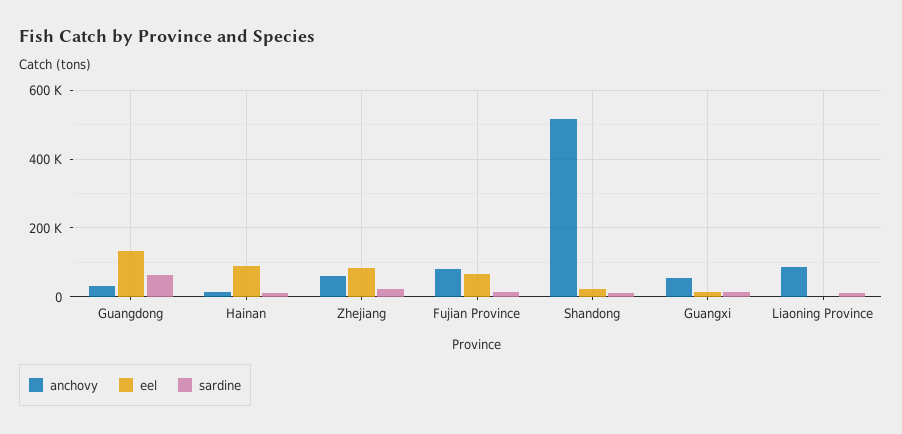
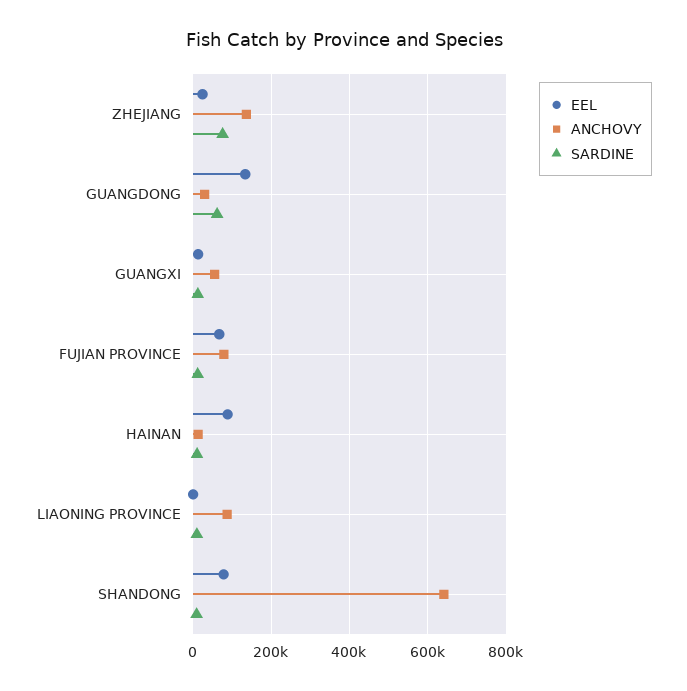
  {
    "anchovy": {
      "Guangdong": 40000,
      "Hainan": 20000,
-     "Zhejiang": 60000,
+     "Zhejiang": 140000,
      "Fujian Province": 80000,
-     "Shandong": 520000,
+     "Shandong": 640000,
      "Guangxi": 60000,
      "Liaoning Province": 80000
    },
    "eel": {
      "Guangdong": 140000,
      "Hainan": 80000,
-     "Zhejiang": 80000,
+     "Zhejiang": 20000,
      "Fujian Province": 60000,
-     "Shandong": 20000,
+     "Shandong": 80000,
      "Guangxi": 20000,
      "Liaoning Province": 0
    },
    "sardine": {
      "Guangdong": 60000,
      "Hainan": 20000,
-     "Zhejiang": 20000,
+     "Zhejiang": 80000,
      "Fujian Province": 20000,
      "Shandong": 20000,
      "Guangxi": 20000,
      "Liaoning Province": 20000
    }
  }

